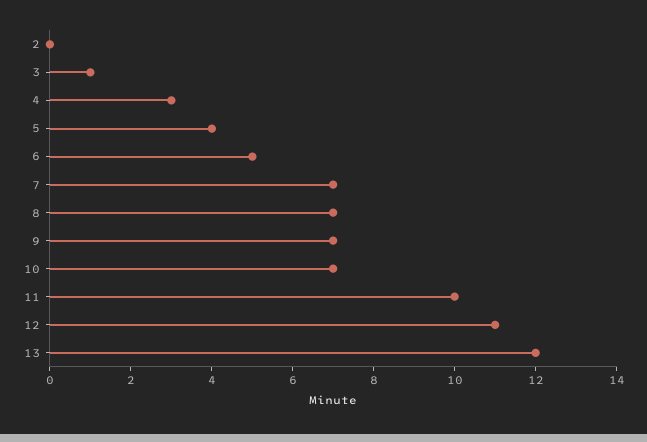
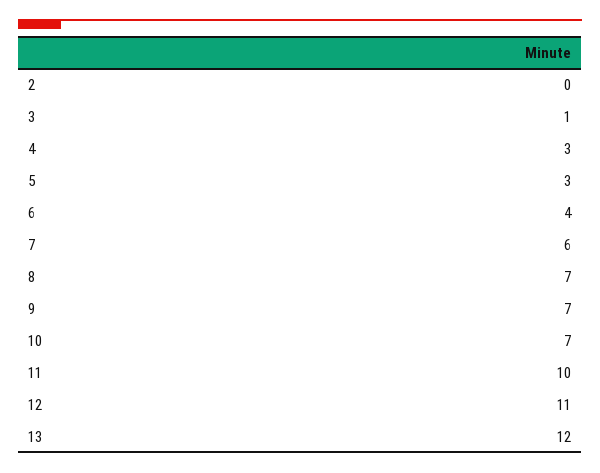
  {
    "2": 0,
    "3": 1,
    "4": 3,
-   "5": 4,
+   "5": 3,
-   "6": 5,
+   "6": 4,
-   "7": 7,
+   "7": 6,
    "8": 7,
    "9": 7,
    "10": 7,
    "11": 10,
    "12": 11,
    "13": 12
  }

